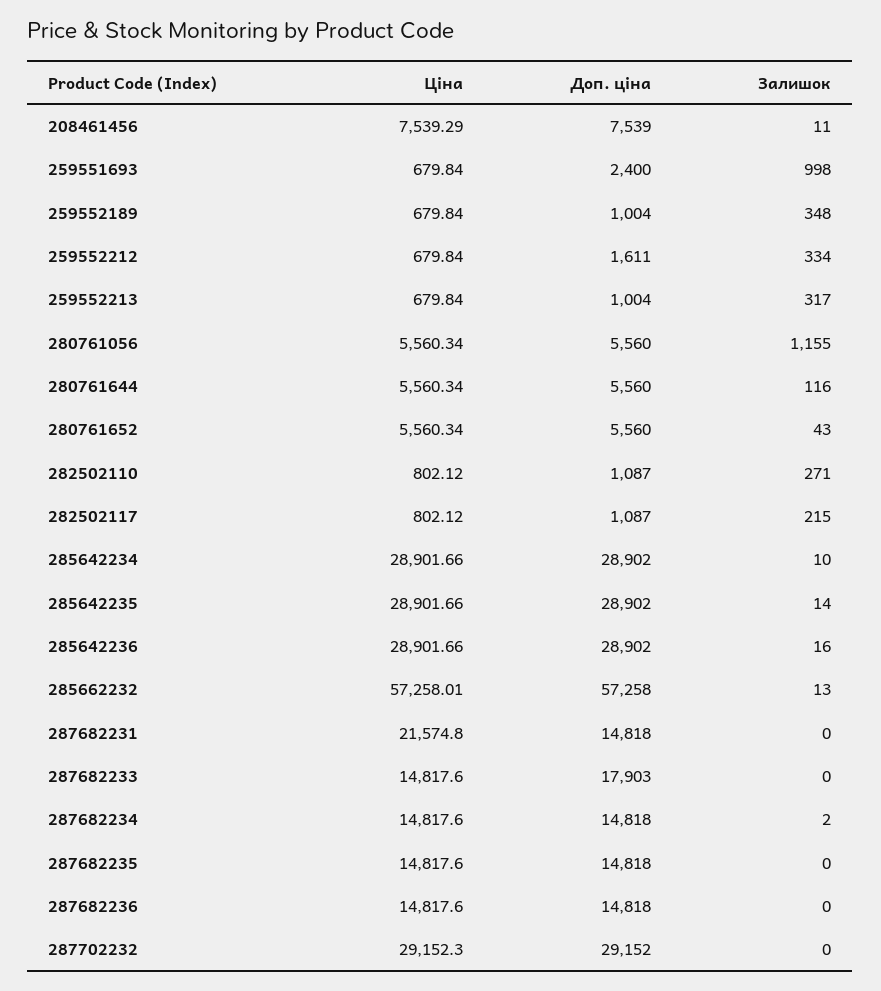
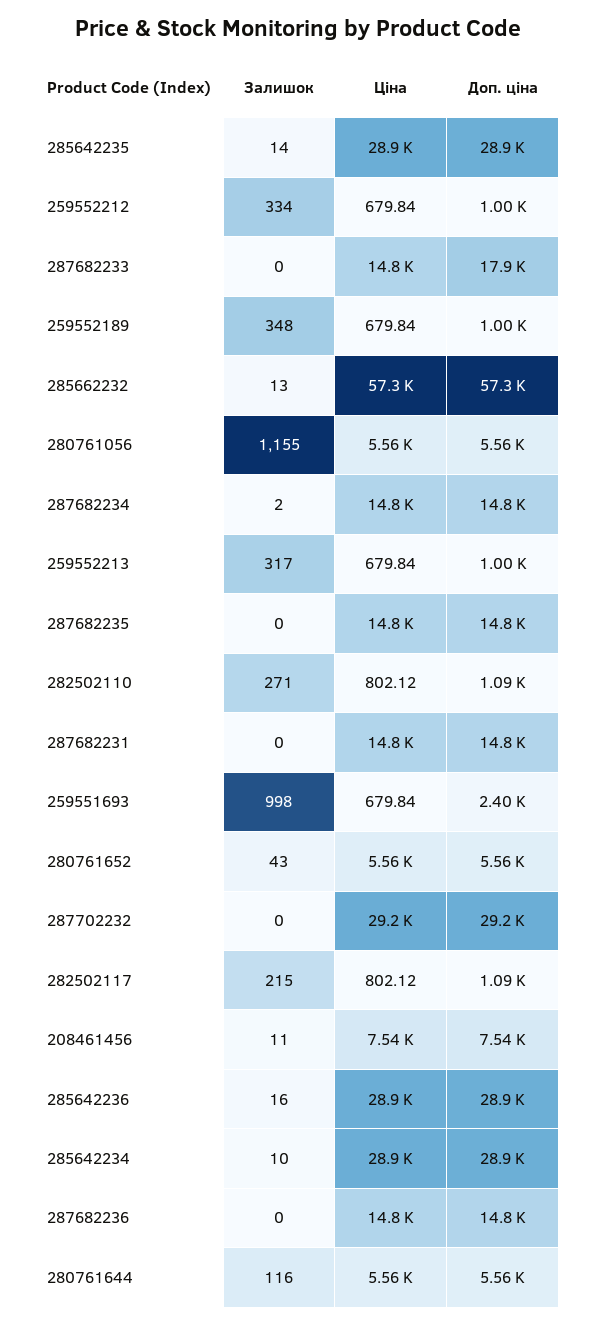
  {
    "Ціна": {
      "208461456": 7539.29,
      "259551693": 679.84,
      "259552189": 679.84,
      "259552212": 679.84,
      "259552213": 679.84,
      "280761056": 5560.34,
      "280761644": 5560.34,
      "280761652": 5560.34,
      "282502110": 802.12,
      "282502117": 802.12,
      "285642234": 28901.66,
      "285642235": 28901.66,
      "285642236": 28901.66,
      "285662232": 57258.01,
-     "287682231": 21574.8,
+     "287682231": 14800,
      "287682233": 14817.6,
      "287682234": 14817.6,
      "287682235": 14817.6,
      "287682236": 14817.6,
      "287702232": 29152.3
    },
    "Доп. ціна": {
      "208461456": 7539,
      "259551693": 2400,
      "259552189": 1004,
-     "259552212": 1611,
+     "259552212": 1000,
      "259552213": 1004,
      "280761056": 5560,
      "280761644": 5560,
      "280761652": 5560,
      "282502110": 1087,
      "282502117": 1087,
      "285642234": 28902,
      "285642235": 28902,
      "285642236": 28902,
      "285662232": 57258,
      "287682231": 14818,
      "287682233": 17903,
      "287682234": 14818,
      "287682235": 14818,
      "287682236": 14818,
      "287702232": 29152
    },
    "Залишок": {
      "208461456": 11,
      "259551693": 998,
      "259552189": 348,
      "259552212": 334,
      "259552213": 317,
      "280761056": 1155,
      "280761644": 116,
      "280761652": 43,
      "282502110": 271,
      "282502117": 215,
      "285642234": 10,
      "285642235": 14,
      "285642236": 16,
      "285662232": 13,
      "287682231": 0,
      "287682233": 0,
      "287682234": 2,
      "287682235": 0,
      "287682236": 0,
      "287702232": 0
    }
  }

